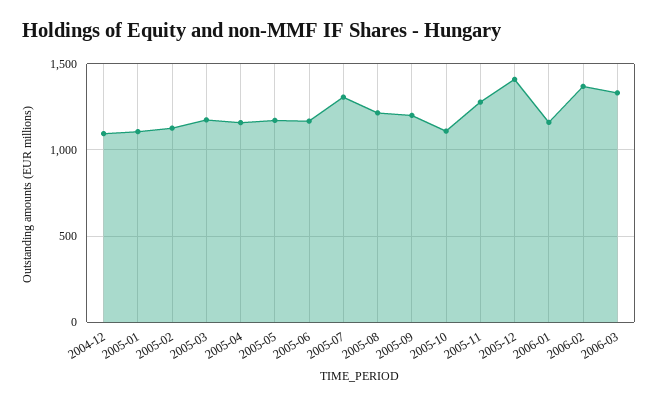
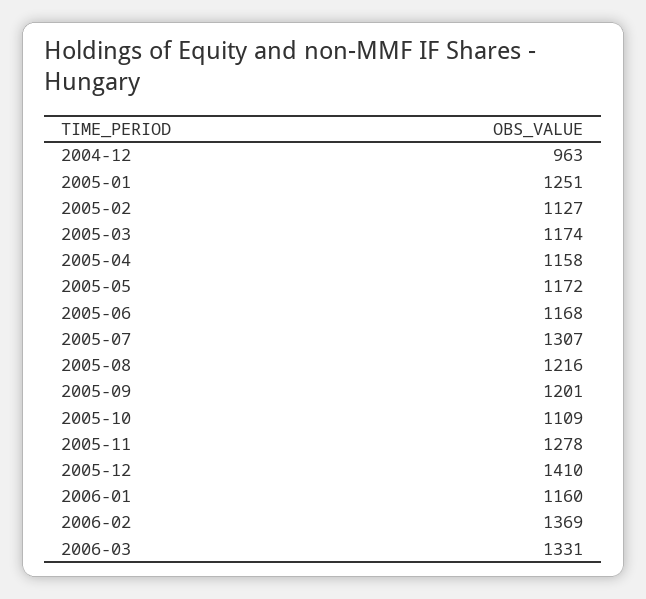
  {
-   "2004-12": 1100,
+   "2004-12": 963,
-   "2005-01": 1100,
+   "2005-01": 1251,
    "2005-02": 1127,
    "2005-03": 1174,
    "2005-04": 1158,
    "2005-05": 1172,
    "2005-06": 1168,
    "2005-07": 1307,
    "2005-08": 1216,
    "2005-09": 1201,
    "2005-10": 1109,
    "2005-11": 1278,
    "2005-12": 1410,
    "2006-01": 1160,
    "2006-02": 1369,
    "2006-03": 1331
  }

